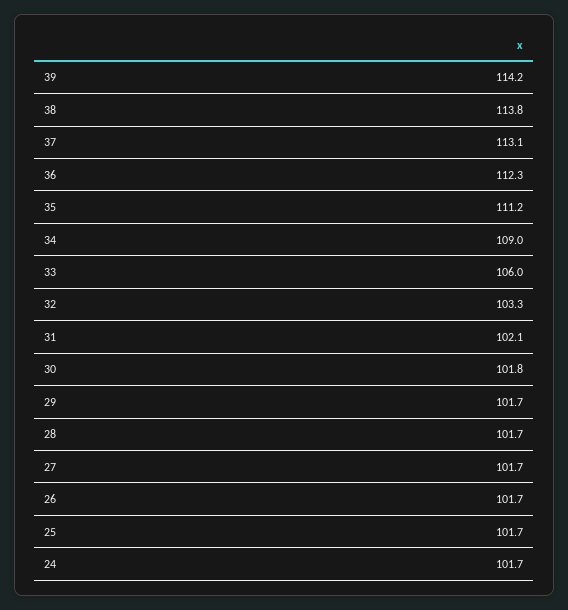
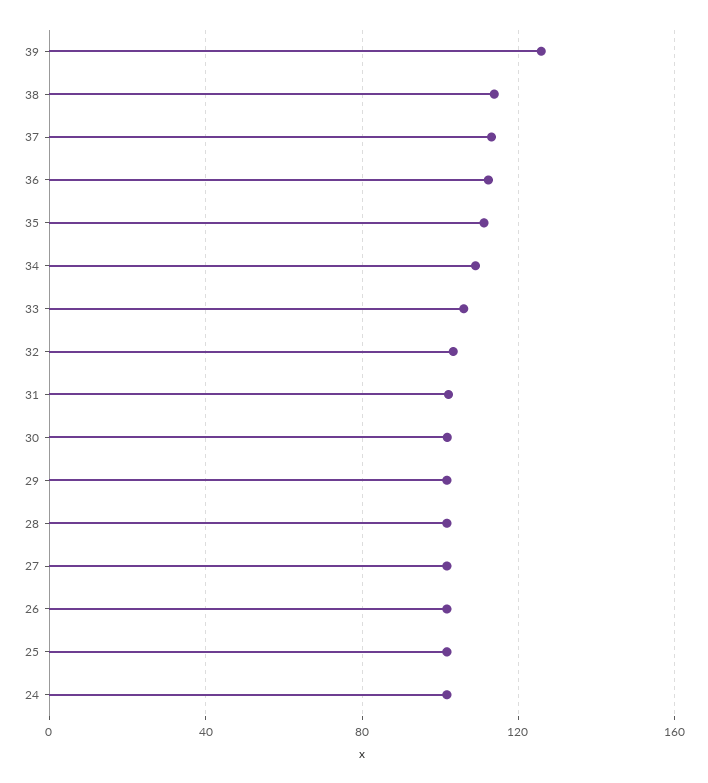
  {
-   "39": 114.2,
+   "39": 125,
    "38": 113.8,
    "37": 113.1,
    "36": 112.3,
    "35": 111.2,
    "34": 109,
    "33": 106,
    "32": 103.3,
    "31": 102.1,
    "30": 101.8,
    "29": 101.7,
    "28": 101.7,
    "27": 101.7,
    "26": 101.7,
    "25": 101.7,
    "24": 101.7
  }

